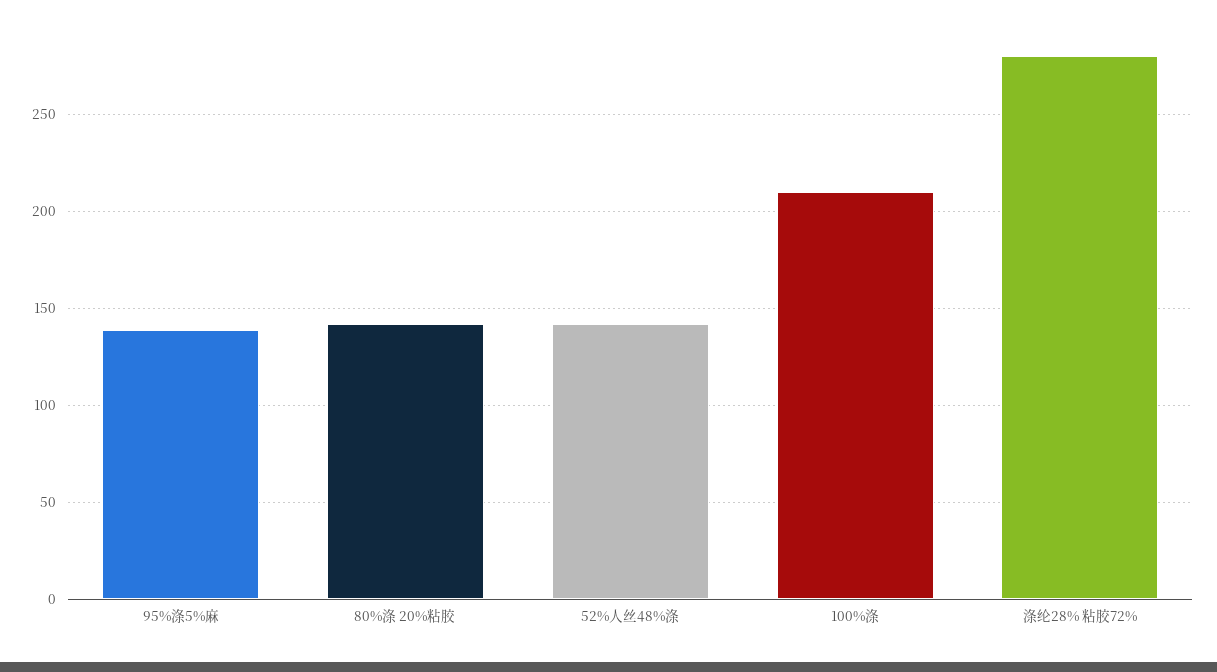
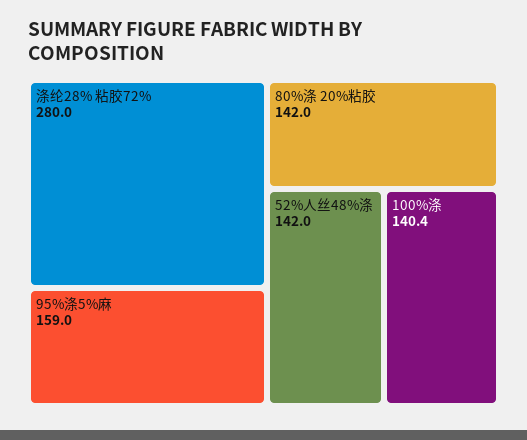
  {
-   "95%涤5%麻": 140,
+   "95%涤5%麻": 159,
    "80%涤 20%粘胶": 142,
    "52%人丝48%涤": 142,
-   "100%涤": 210,
+   "100%涤": 140.4,
    "涤纶28% 粘胶72%": 280
  }

